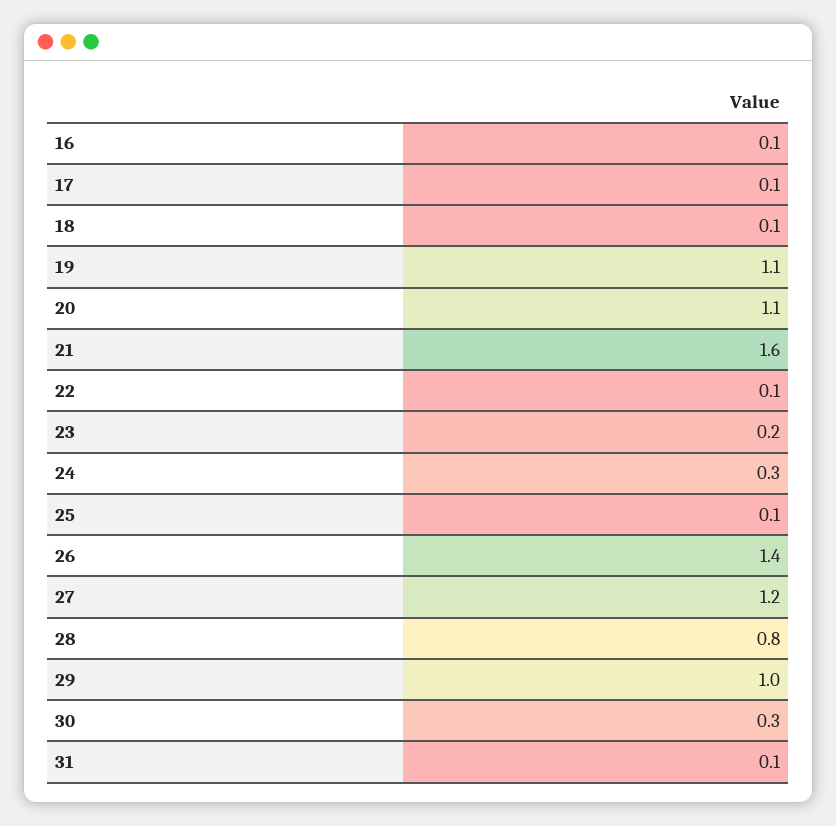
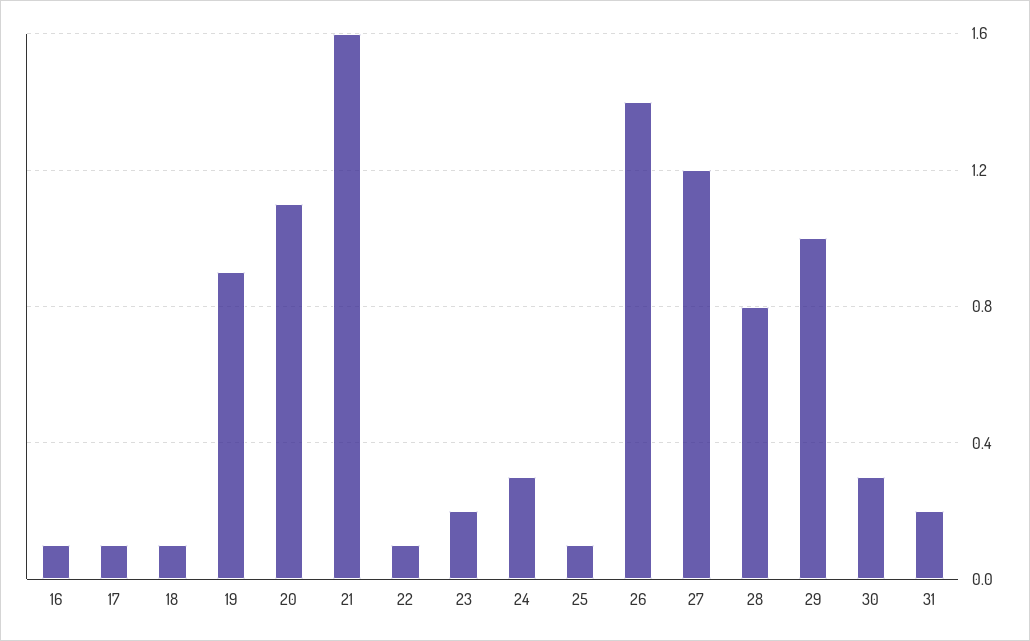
  {
    "16": 0.1,
    "17": 0.1,
    "18": 0.1,
-   "19": 1.1,
+   "19": 0.9,
    "20": 1.1,
    "21": 1.6,
    "22": 0.1,
    "23": 0.2,
    "24": 0.3,
    "25": 0.1,
    "26": 1.4,
    "27": 1.2,
    "28": 0.8,
    "29": 1,
    "30": 0.3,
-   "31": 0.1
+   "31": 0.2
  }

